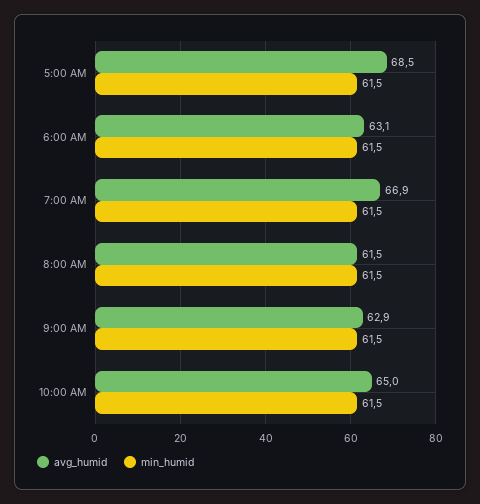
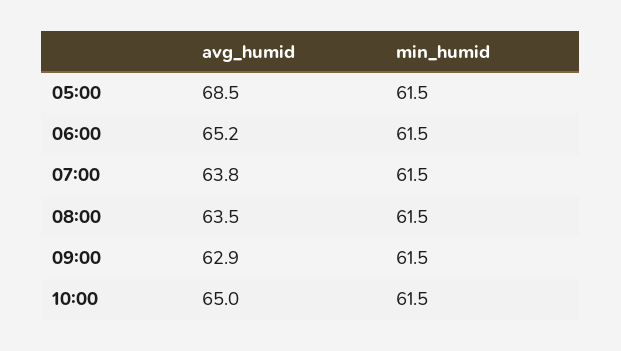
  {
    "avg_humid": {
      "5:00 AM": 68.5,
-     "6:00 AM": 63.1,
+     "6:00 AM": 65.2,
-     "7:00 AM": 66.9,
+     "7:00 AM": 63.8,
-     "8:00 AM": 61.5,
+     "8:00 AM": 63.5,
      "9:00 AM": 62.9,
      "10:00 AM": 65
    },
    "min_humid": {
      "5:00 AM": 61.5,
      "6:00 AM": 61.5,
      "7:00 AM": 61.5,
      "8:00 AM": 61.5,
      "9:00 AM": 61.5,
      "10:00 AM": 61.5
    }
  }

